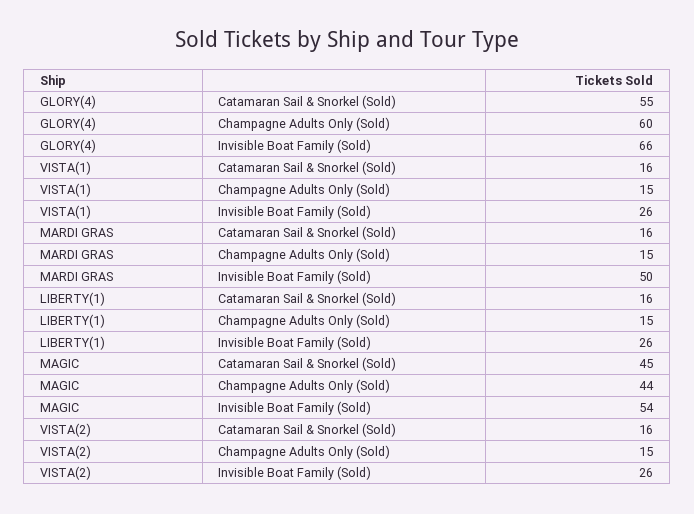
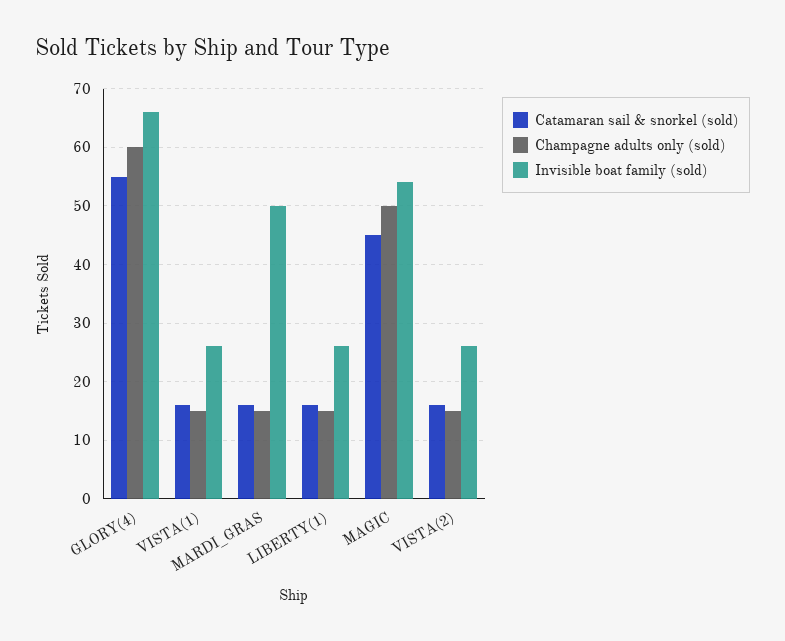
  {
    "Catamaran Sail & Snorkel (Sold)": {
      "GLORY(4)": 55,
      "VISTA(1)": 16,
      "MARDI GRAS": 16,
      "LIBERTY(1)": 16,
      "MAGIC": 45,
      "VISTA(2)": 16
    },
    "Champagne Adults Only (Sold)": {
      "GLORY(4)": 60,
      "VISTA(1)": 15,
      "MARDI GRAS": 15,
      "LIBERTY(1)": 15,
-     "MAGIC": 44,
+     "MAGIC": 50,
      "VISTA(2)": 15
    },
    "Invisible Boat Family (Sold)": {
      "GLORY(4)": 66,
      "VISTA(1)": 26,
      "MARDI GRAS": 50,
      "LIBERTY(1)": 26,
      "MAGIC": 54,
      "VISTA(2)": 26
    }
  }

